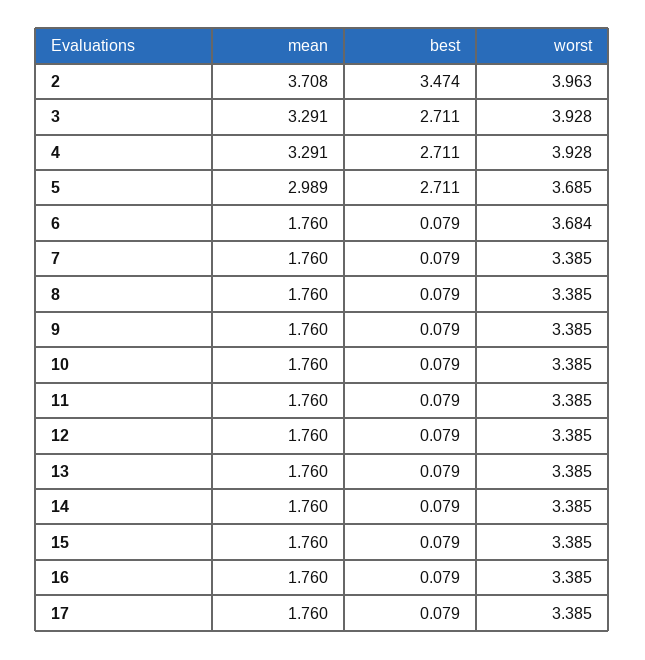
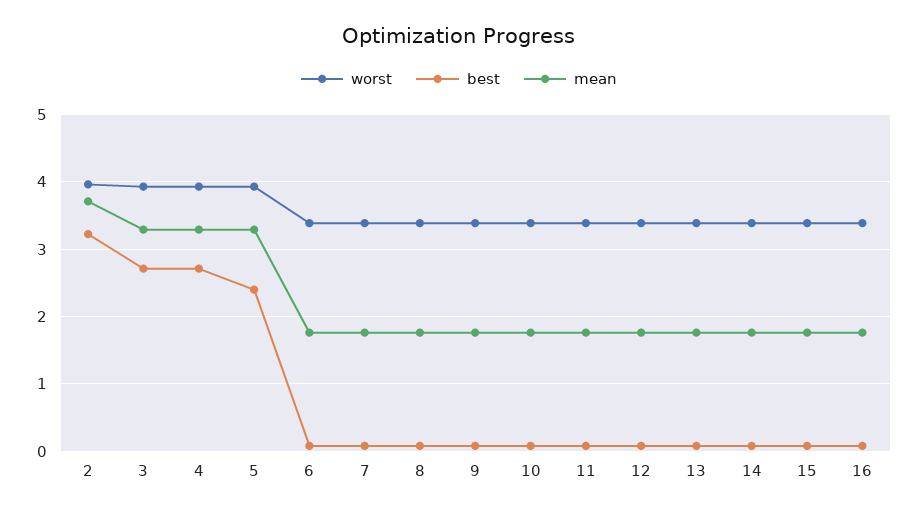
  {
    "mean": {
      "2": 3.708,
      "3": 3.291,
      "4": 3.291,
-     "5": 2.989,
+     "5": 3.3,
      "6": 1.76,
      "7": 1.76,
      "8": 1.76,
      "9": 1.76,
      "10": 1.76,
      "11": 1.76,
      "12": 1.76,
      "13": 1.76,
      "14": 1.76,
      "15": 1.76,
-     "16": 1.76,
+     "16": 1.76
-     "17": 1.76
    },
    "best": {
-     "2": 3.474,
+     "2": 3.2,
      "3": 2.711,
      "4": 2.711,
-     "5": 2.711,
+     "5": 2.4,
      "6": 0.079,
      "7": 0.079,
      "8": 0.079,
      "9": 0.079,
      "10": 0.079,
      "11": 0.079,
      "12": 0.079,
      "13": 0.079,
      "14": 0.079,
      "15": 0.079,
-     "16": 0.079,
+     "16": 0.079
-     "17": 0.079
    },
    "worst": {
      "2": 3.963,
      "3": 3.928,
      "4": 3.928,
-     "5": 3.685,
+     "5": 3.9,
-     "6": 3.684,
+     "6": 3.4,
      "7": 3.385,
      "8": 3.385,
      "9": 3.385,
      "10": 3.385,
      "11": 3.385,
      "12": 3.385,
      "13": 3.385,
      "14": 3.385,
      "15": 3.385,
-     "16": 3.385,
+     "16": 3.385
-     "17": 3.385
    }
  }

